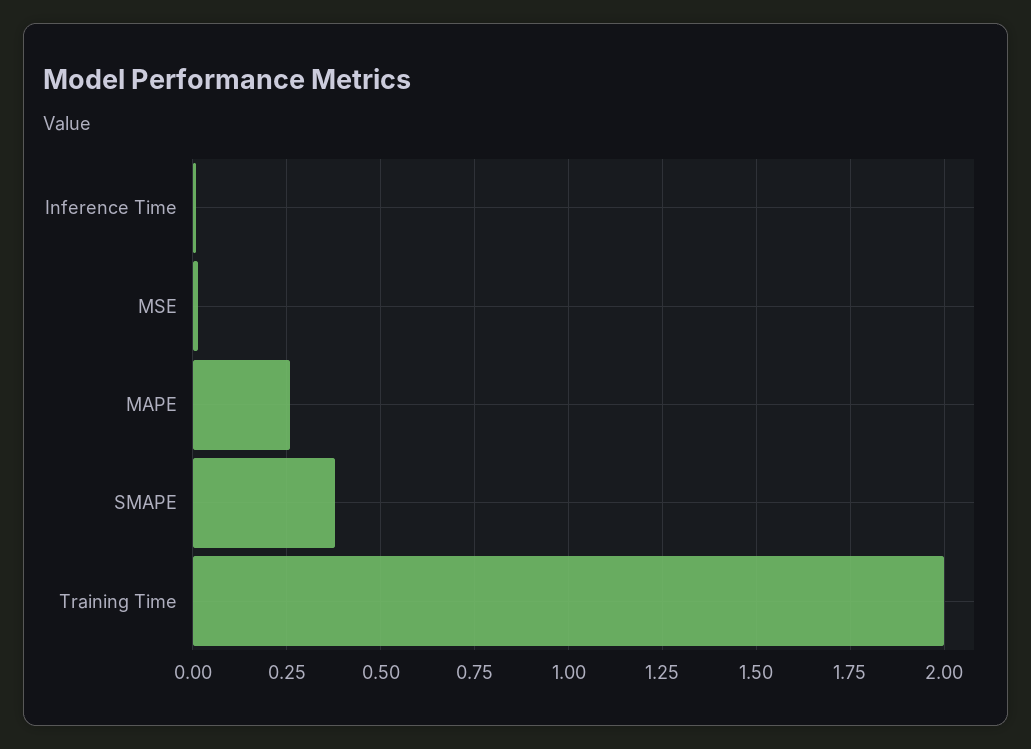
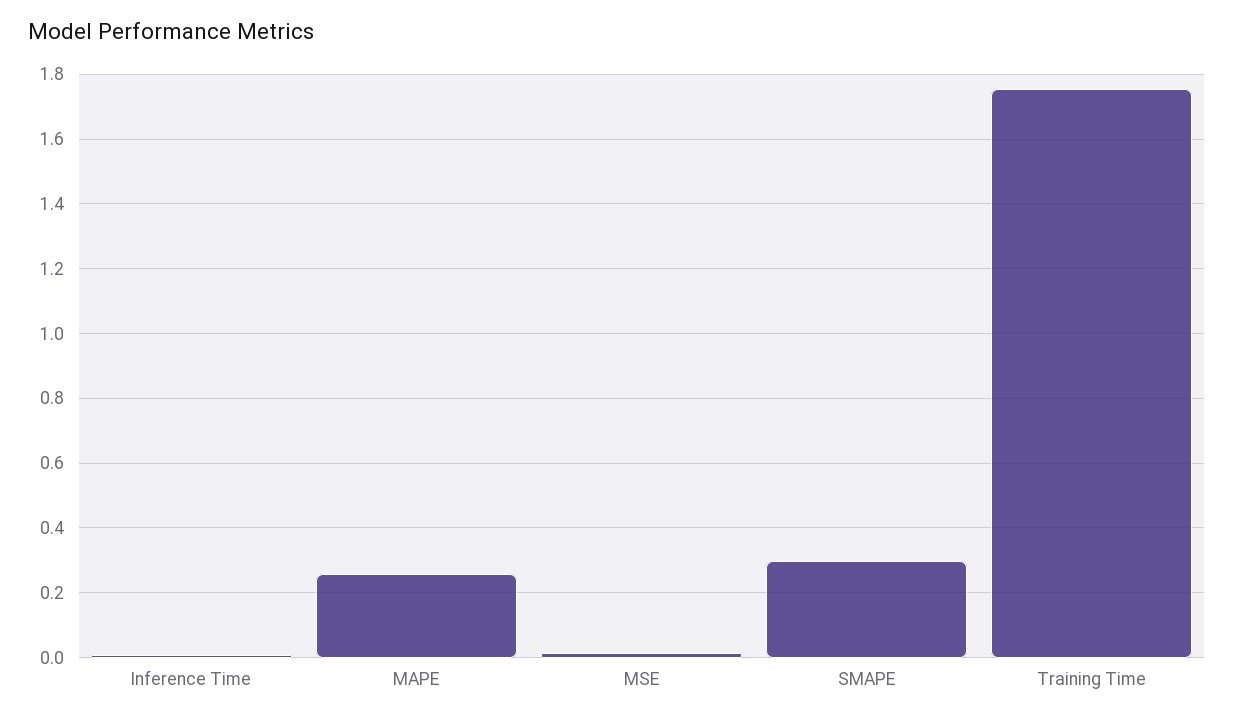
  {
    "Inference Time": 0,
    "MSE": 0.02,
    "MAPE": 0.26,
-   "SMAPE": 0.375,
+   "SMAPE": 0.3,
-   "Training Time": 2
+   "Training Time": 1.76
  }

